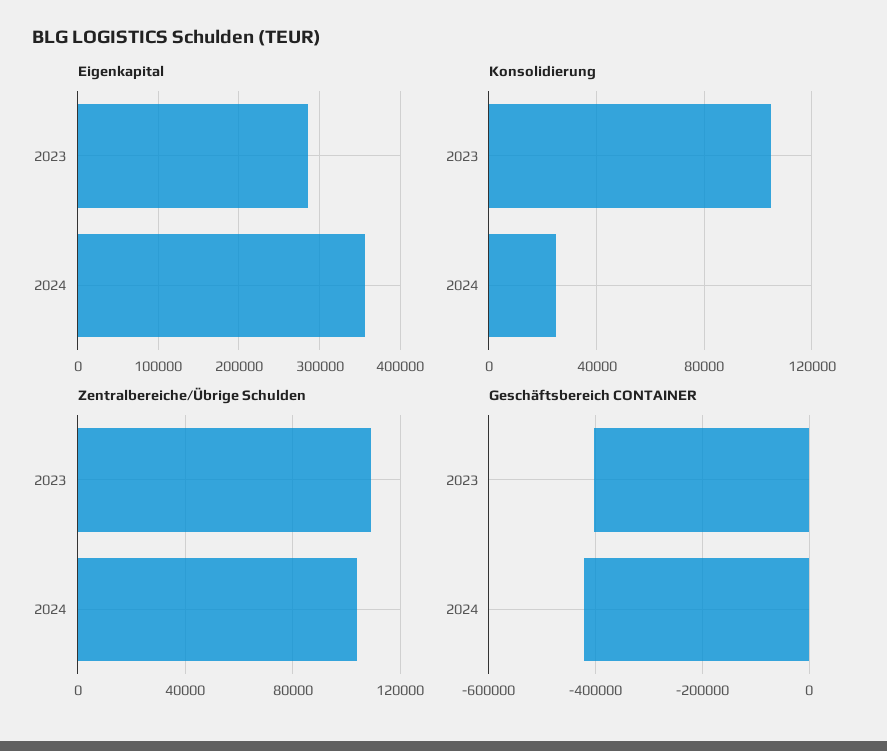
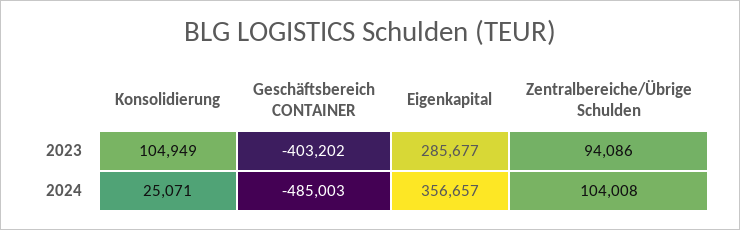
  {
    "Eigenkapital": {
      "2023": 285677,
      "2024": 356657
    },
    "Konsolidierung": {
      "2023": 104949,
      "2024": 25071
    },
    "Zentralbereiche/Übrige Schulden": {
-     "2023": 110000,
+     "2023": 94086,
      "2024": 104008
    },
    "Geschäftsbereich CONTAINER": {
      "2023": -403202,
-     "2024": -420000
+     "2024": -485003
    }
  }

